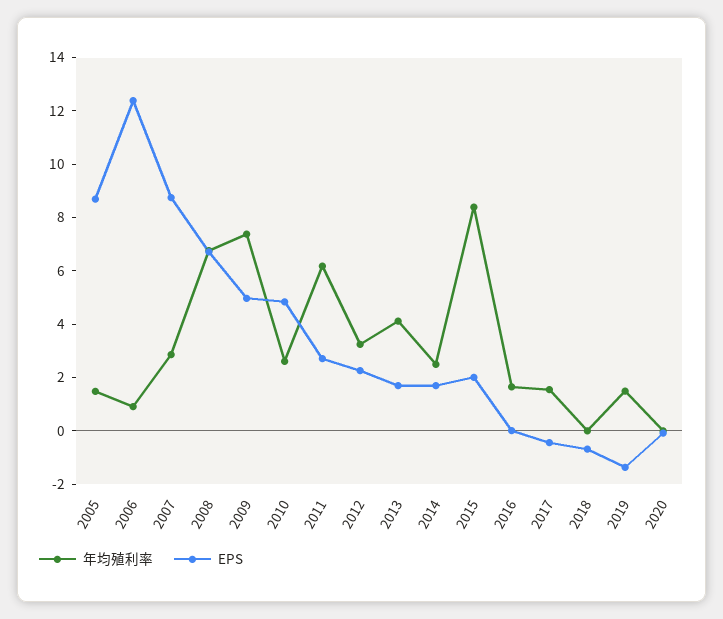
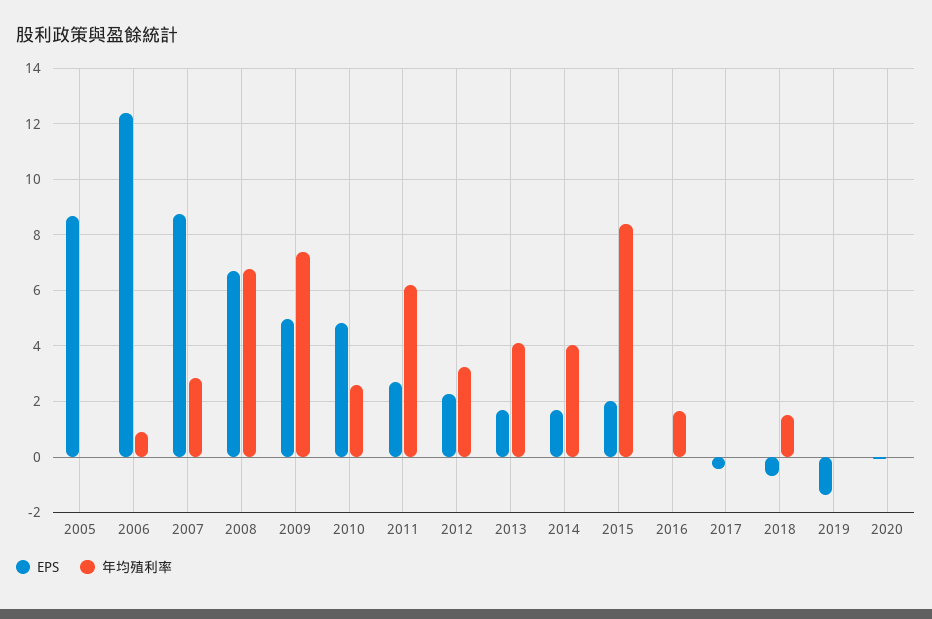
  {
    "年均殖利率": {
-     "2005": 1.5,
+     "2005": 0,
      "2006": 1,
      "2007": 2.75,
      "2008": 6.75,
      "2009": 7.5,
      "2010": 2.5,
      "2011": 6.25,
      "2012": 3.25,
      "2013": 4,
-     "2014": 2.5,
+     "2014": 4,
      "2015": 8.5,
      "2016": 1.75,
-     "2017": 1.5,
+     "2017": 0,
-     "2018": 0,
+     "2018": 1.5,
-     "2019": 1.5,
+     "2019": 0,
      "2020": 0
    },
    "EPS": {
      "2005": 8.75,
      "2006": 12.5,
      "2007": 8.75,
      "2008": 6.75,
      "2009": 5,
      "2010": 4.75,
      "2011": 2.75,
      "2012": 2.25,
      "2013": 1.75,
      "2014": 1.75,
      "2015": 2,
      "2016": 0,
      "2017": -0.5,
      "2018": -0.75,
      "2019": -1.25,
      "2020": 0
    }
  }

